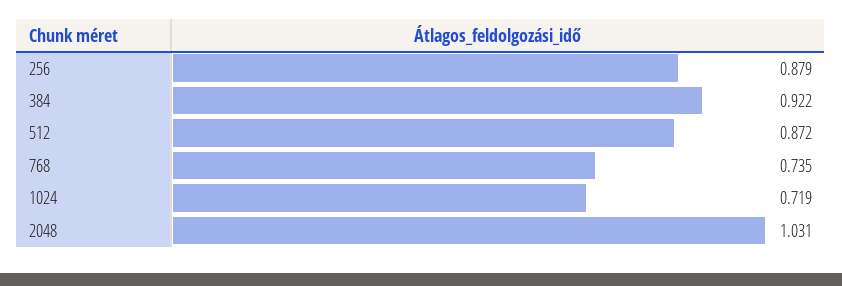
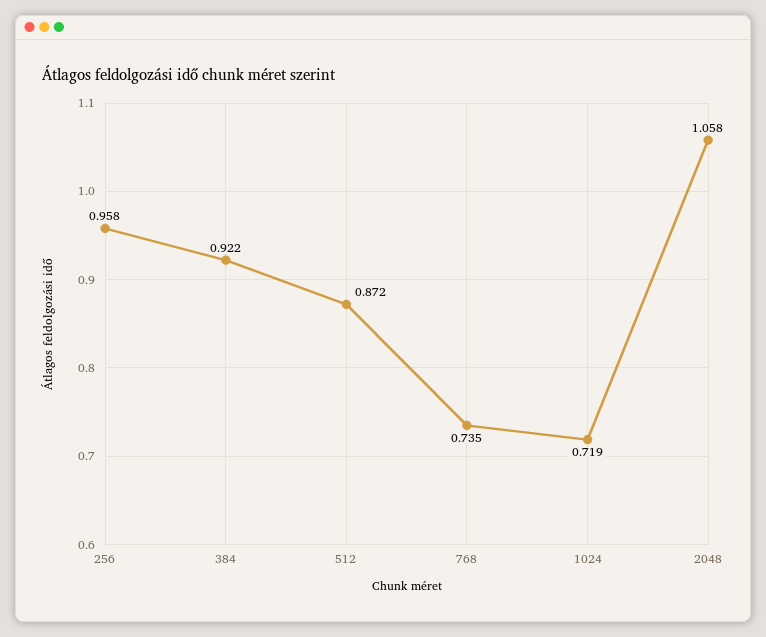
  {
-   "256": 0.879,
+   "256": 0.958,
    "384": 0.922,
    "512": 0.872,
    "768": 0.735,
    "1024": 0.719,
-   "2048": 1.031
+   "2048": 1.058
  }

